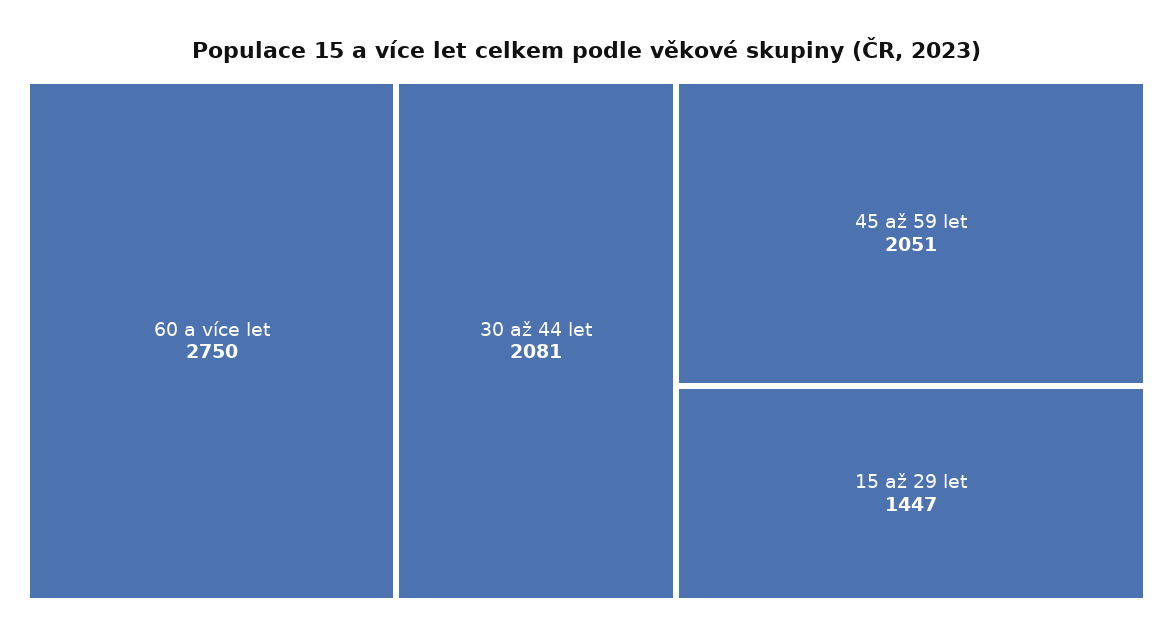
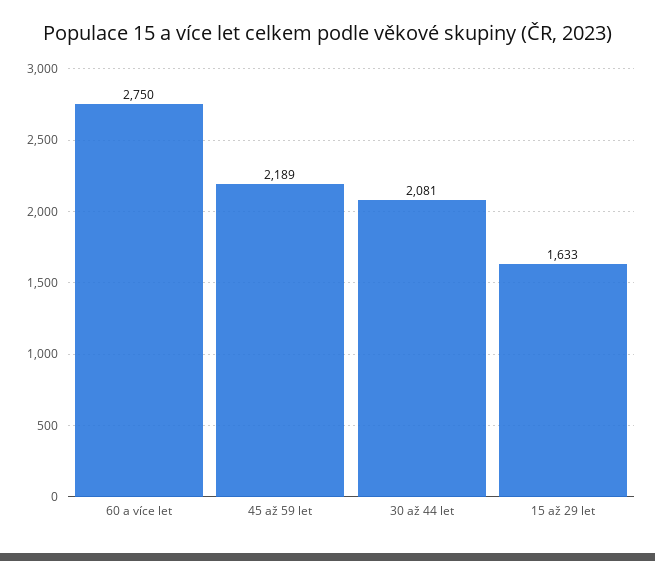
  {
    "60 a více let": 2750,
    "30 až 44 let": 2081,
-   "45 až 59 let": 2051,
+   "45 až 59 let": 2189,
-   "15 až 29 let": 1447
+   "15 až 29 let": 1633
  }

